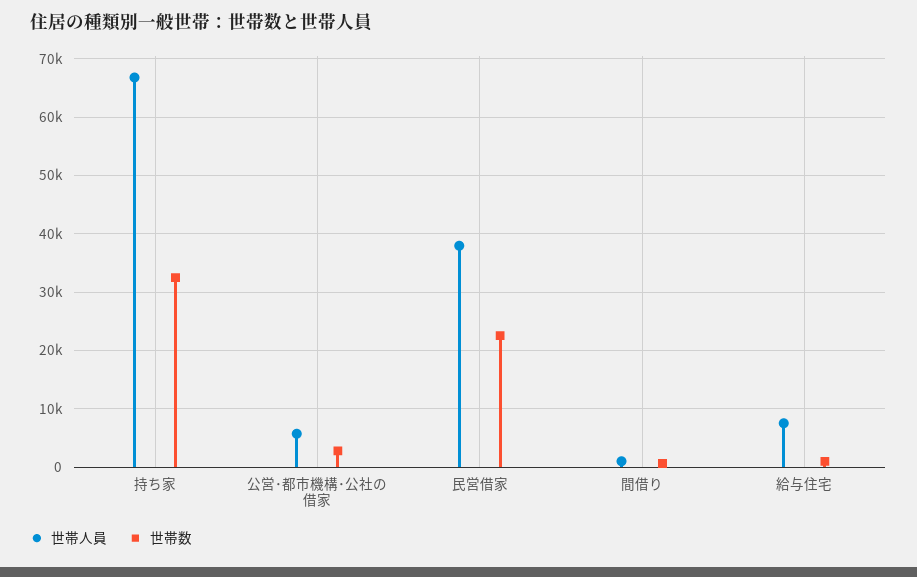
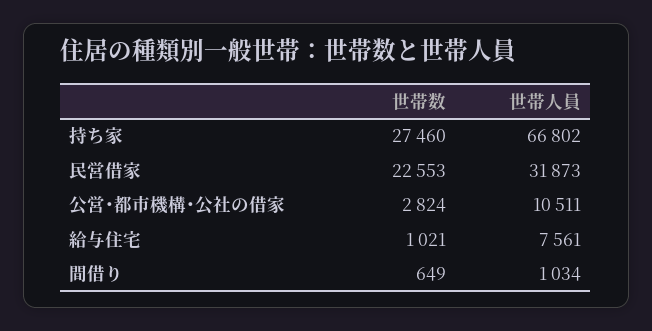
  {
    "世帯人員": {
      "持ち家": 66802,
-     "公営･都市機構･公社の借家": 6000,
+     "公営･都市機構･公社の借家": 10511,
-     "民営借家": 38000,
+     "民営借家": 31873,
      "間借り": 1034,
      "給与住宅": 7561
    },
    "世帯数": {
-     "持ち家": 32000,
+     "持ち家": 27460,
      "公営･都市機構･公社の借家": 2824,
      "民営借家": 22553,
      "間借り": 649,
      "給与住宅": 1021
    }
  }

